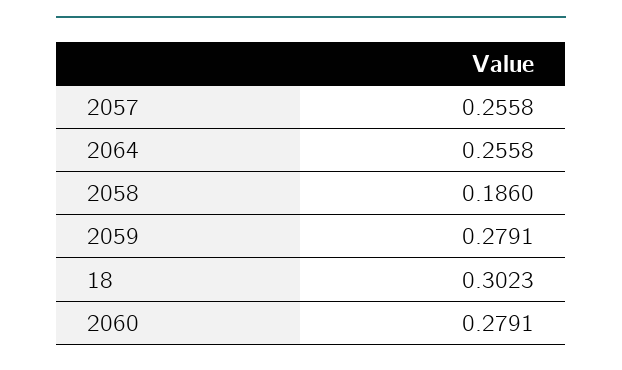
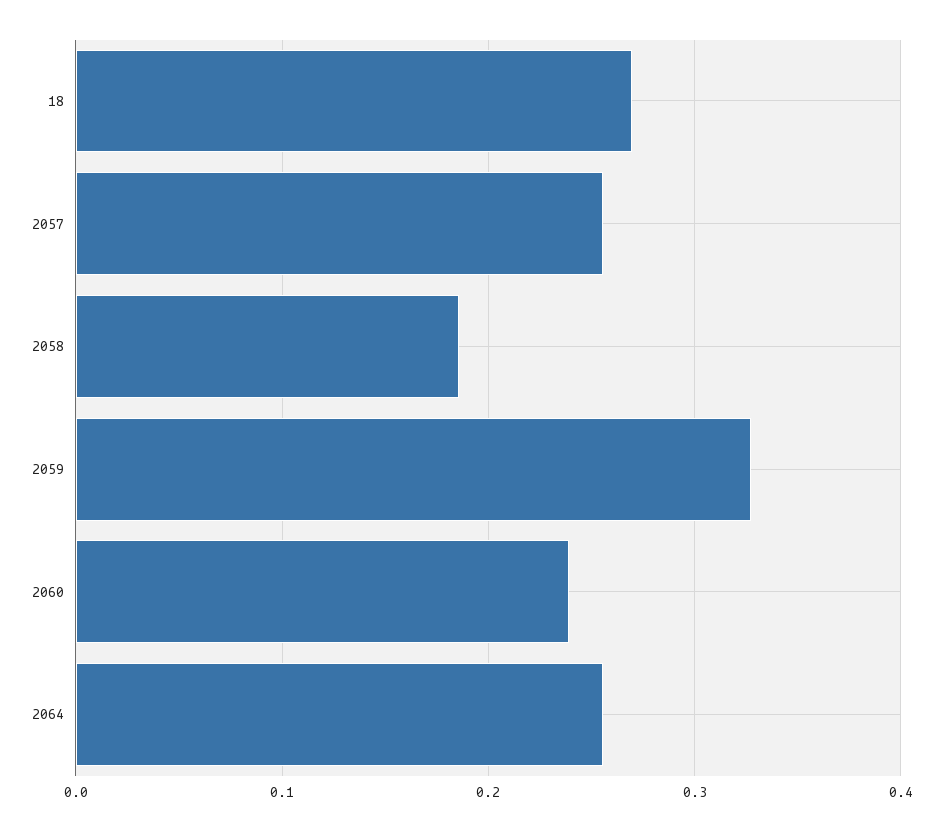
  {
    "2057": 0.2558,
    "2064": 0.2558,
    "2058": 0.186,
-   "2059": 0.2791,
+   "2059": 0.33,
-   "18": 0.3023,
+   "18": 0.27,
-   "2060": 0.2791
+   "2060": 0.24
  }

